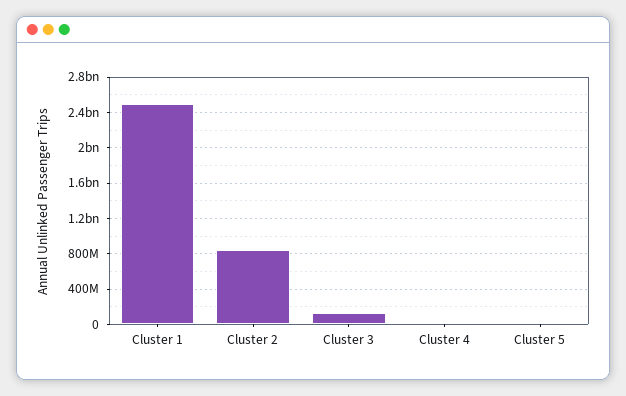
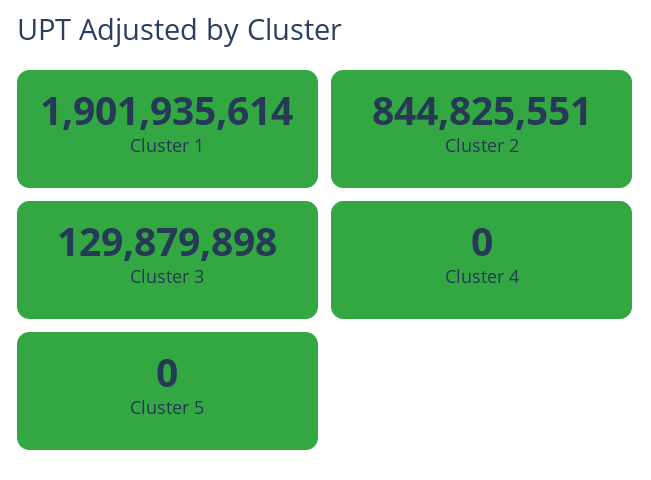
  {
-   "Cluster 1": 2500000000,
+   "Cluster 1": 1901935614,
    "Cluster 2": 844825551,
    "Cluster 3": 129879898,
    "Cluster 4": 0,
    "Cluster 5": 0
  }

